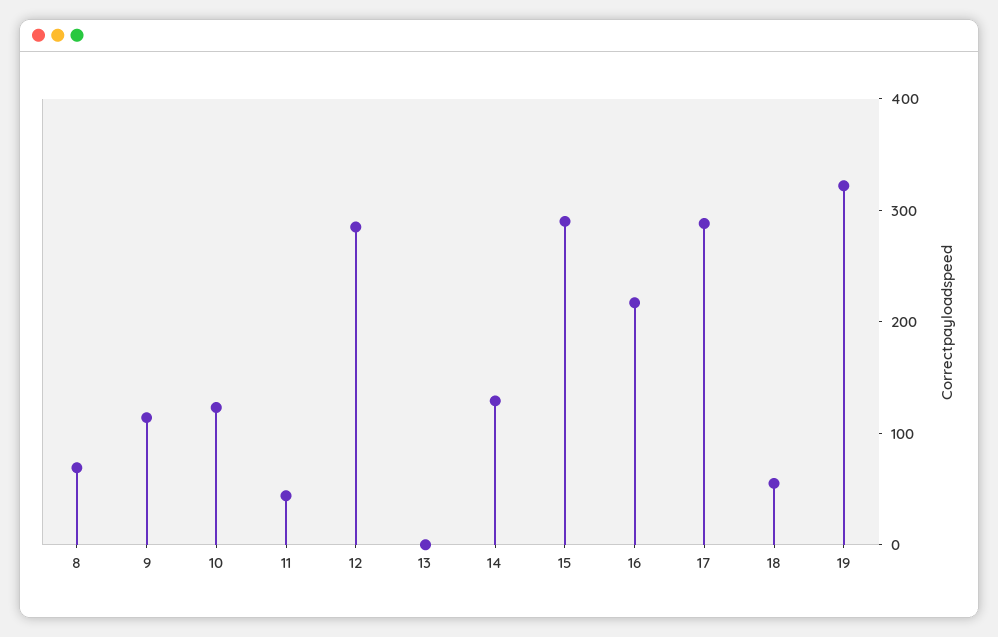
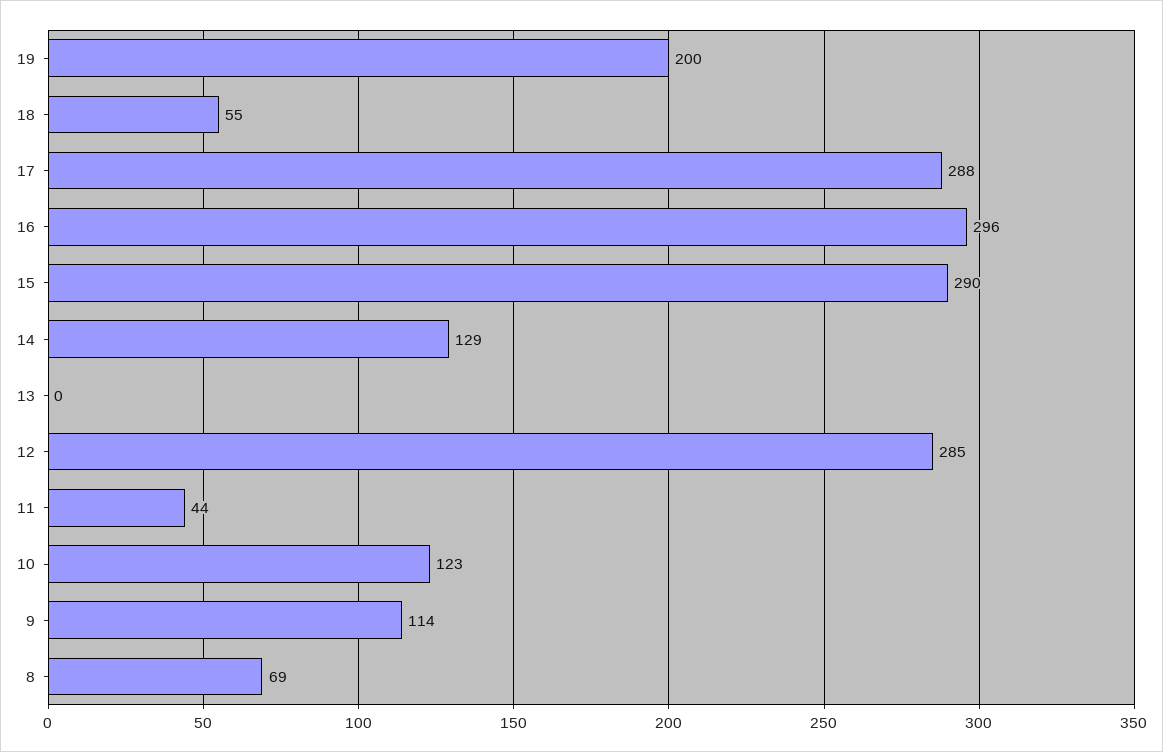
  {
    "8": 69,
    "9": 114,
    "10": 123,
    "11": 44,
    "12": 285,
    "13": 0,
    "14": 129,
    "15": 290,
-   "16": 220,
+   "16": 296,
    "17": 288,
    "18": 55,
-   "19": 320
+   "19": 200
  }

